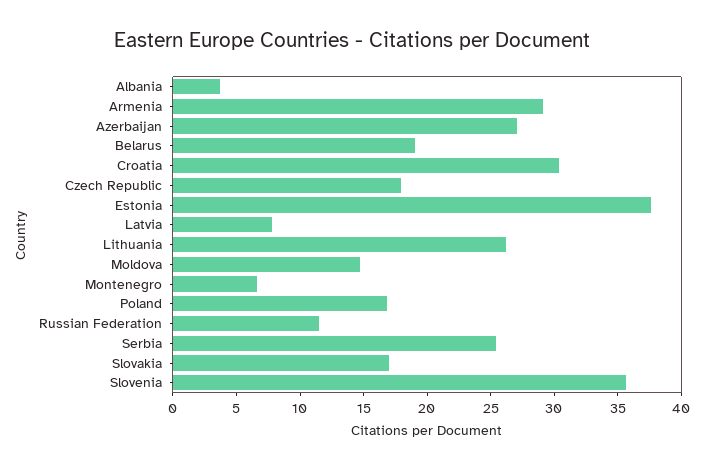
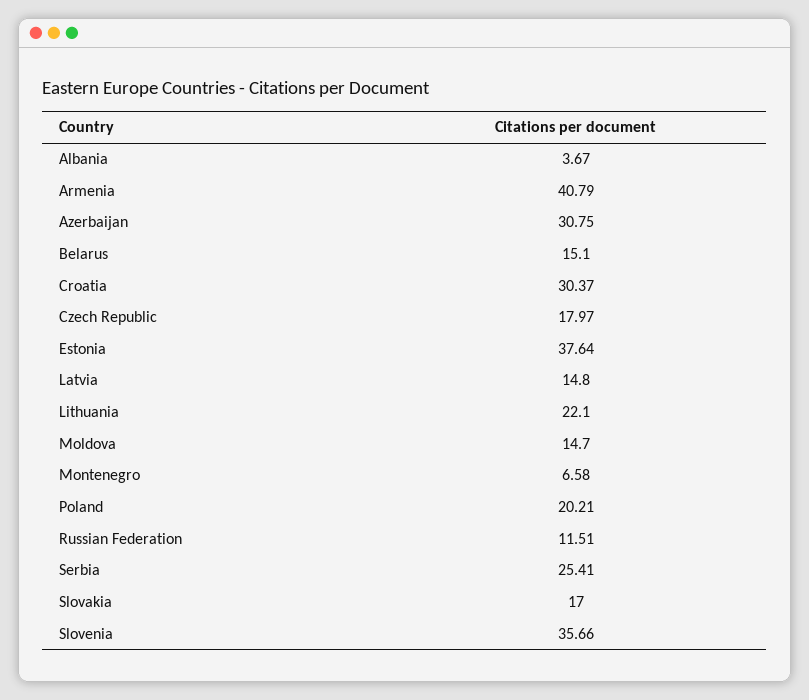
  {
    "Albania": 3.67,
-   "Armenia": 29,
+   "Armenia": 40.79,
-   "Azerbaijan": 27,
+   "Azerbaijan": 30.75,
-   "Belarus": 19,
+   "Belarus": 15.1,
    "Croatia": 30.37,
    "Czech Republic": 17.97,
    "Estonia": 37.64,
-   "Latvia": 8,
+   "Latvia": 14.8,
-   "Lithuania": 26,
+   "Lithuania": 22.1,
    "Moldova": 14.7,
    "Montenegro": 6.58,
-   "Poland": 17,
+   "Poland": 20.21,
    "Russian Federation": 11.51,
    "Serbia": 25.41,
    "Slovakia": 17,
    "Slovenia": 35.66
  }

